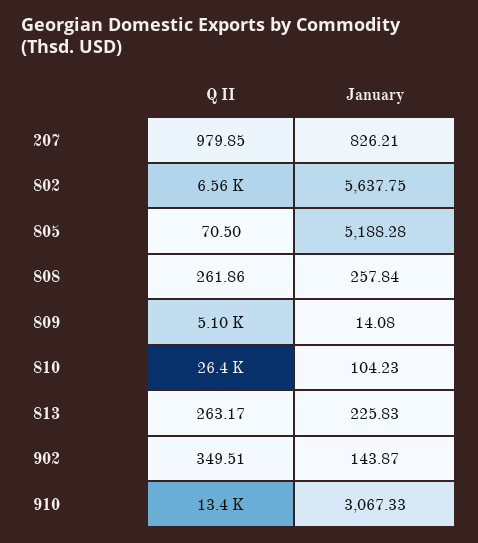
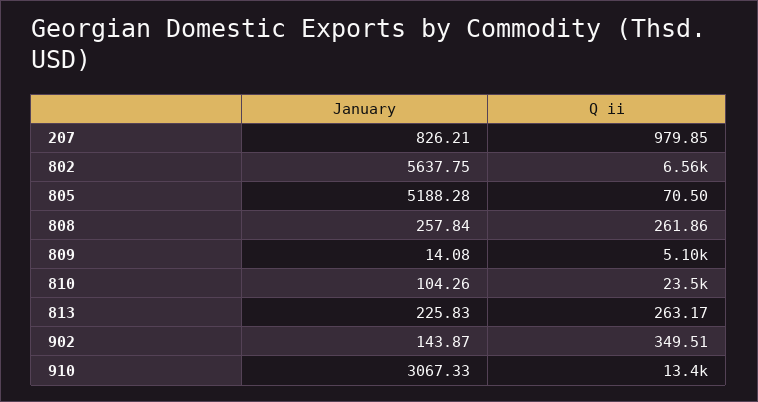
  {
    "Q II": {
      "207": 979.85,
      "802": 6560,
      "805": 70.5,
      "808": 261.86,
      "809": 5100,
-     "810": 26400,
+     "810": 23500,
      "813": 263.17,
      "902": 349.51,
      "910": 13400
    },
    "January": {
      "207": 826.21,
      "802": 5637.75,
      "805": 5188.28,
      "808": 257.84,
      "809": 14.08,
-     "810": 104.23,
+     "810": 104.26,
      "813": 225.83,
      "902": 143.87,
      "910": 3067.33
    }
  }

